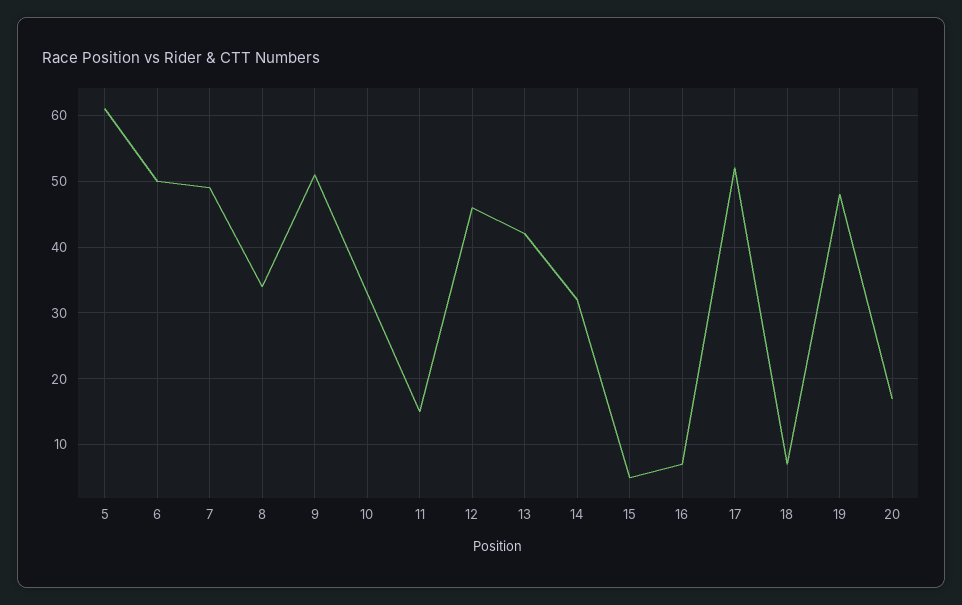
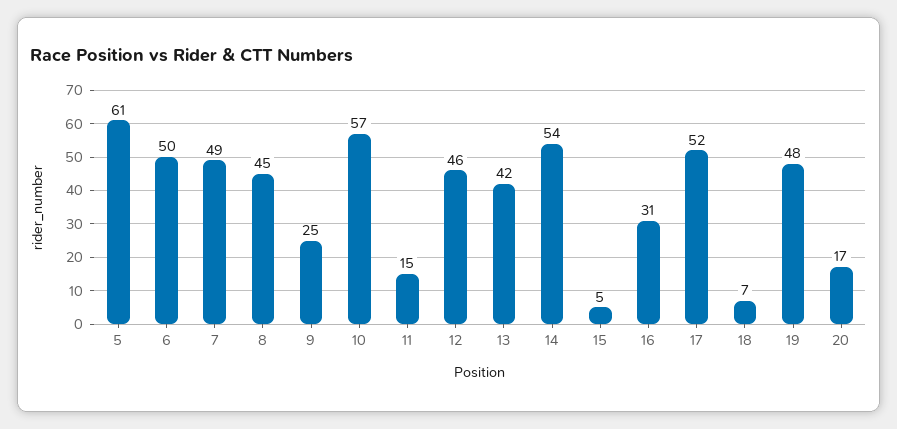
  {
    "5": 61,
    "6": 50,
    "7": 49,
-   "8": 34,
+   "8": 45,
-   "9": 51,
+   "9": 25,
-   "10": 33,
+   "10": 57,
    "11": 15,
    "12": 46,
    "13": 42,
-   "14": 32,
+   "14": 54,
    "15": 5,
-   "16": 7,
+   "16": 31,
    "17": 52,
    "18": 7,
    "19": 48,
    "20": 17
  }

